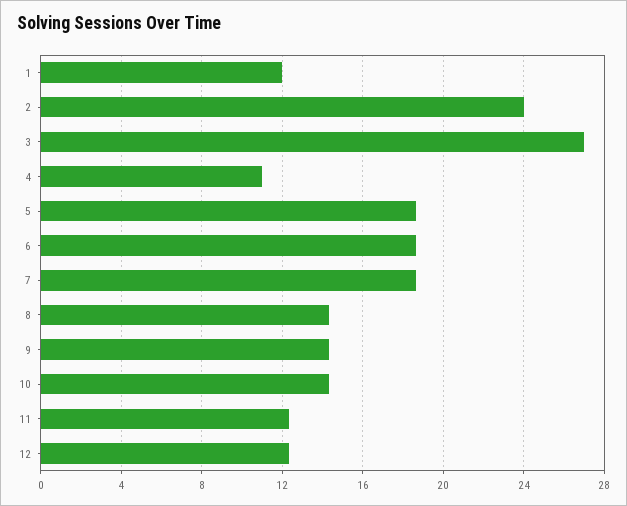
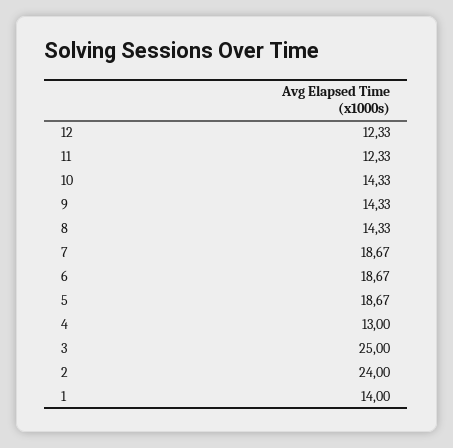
  {
-   "1": 12,
+   "1": 14,
    "2": 24,
-   "3": 27,
+   "3": 25,
-   "4": 11,
+   "4": 13,
    "5": 18.67,
    "6": 18.67,
    "7": 18.67,
    "8": 14.33,
    "9": 14.33,
    "10": 14.33,
    "11": 12.33,
    "12": 12.33
  }

